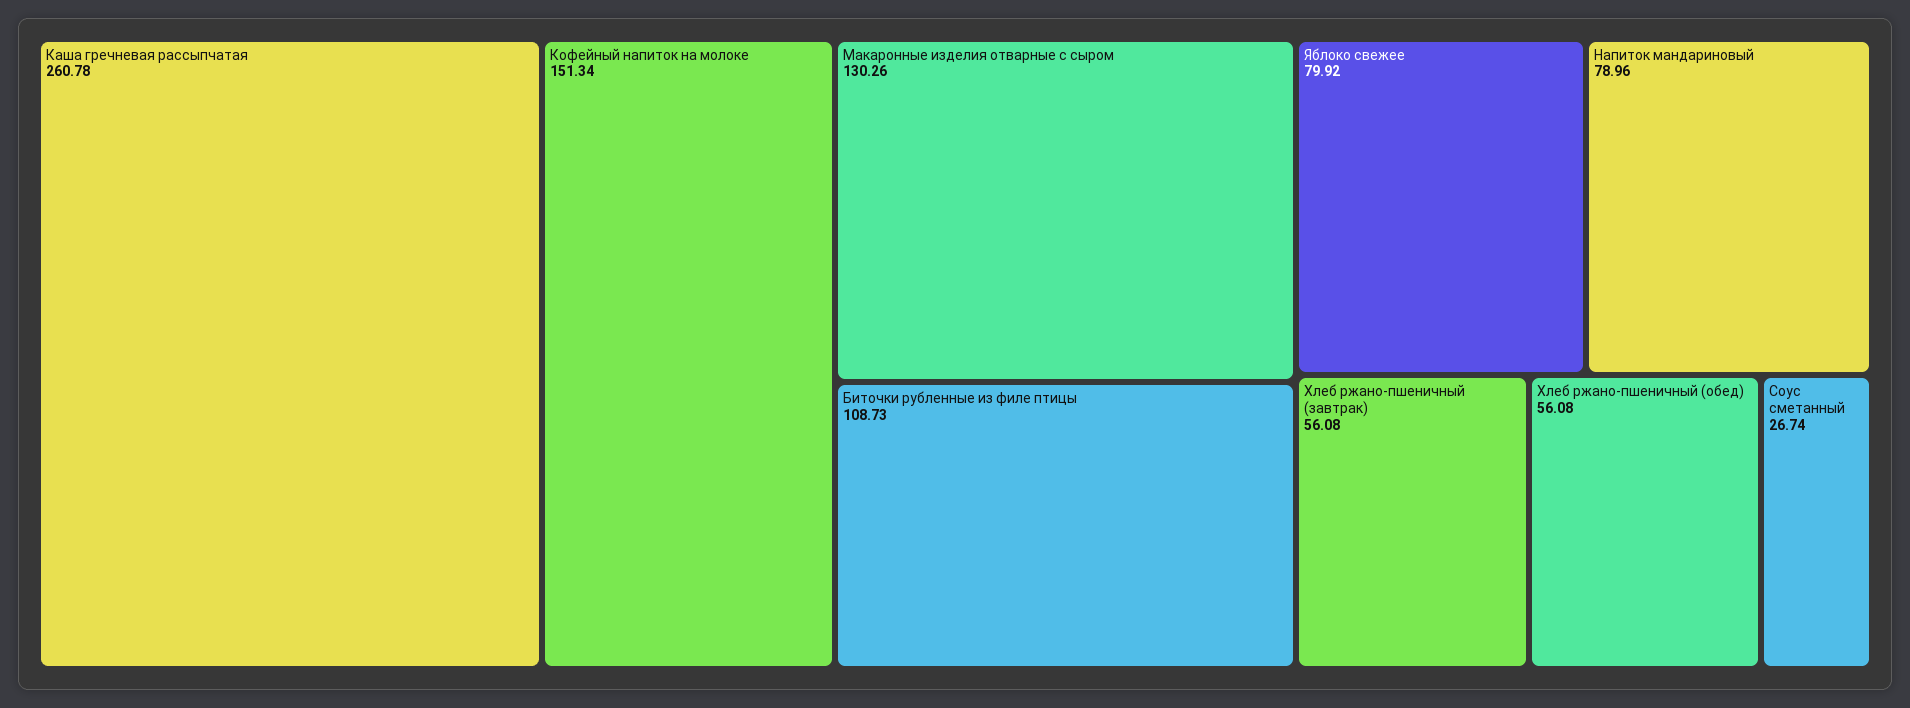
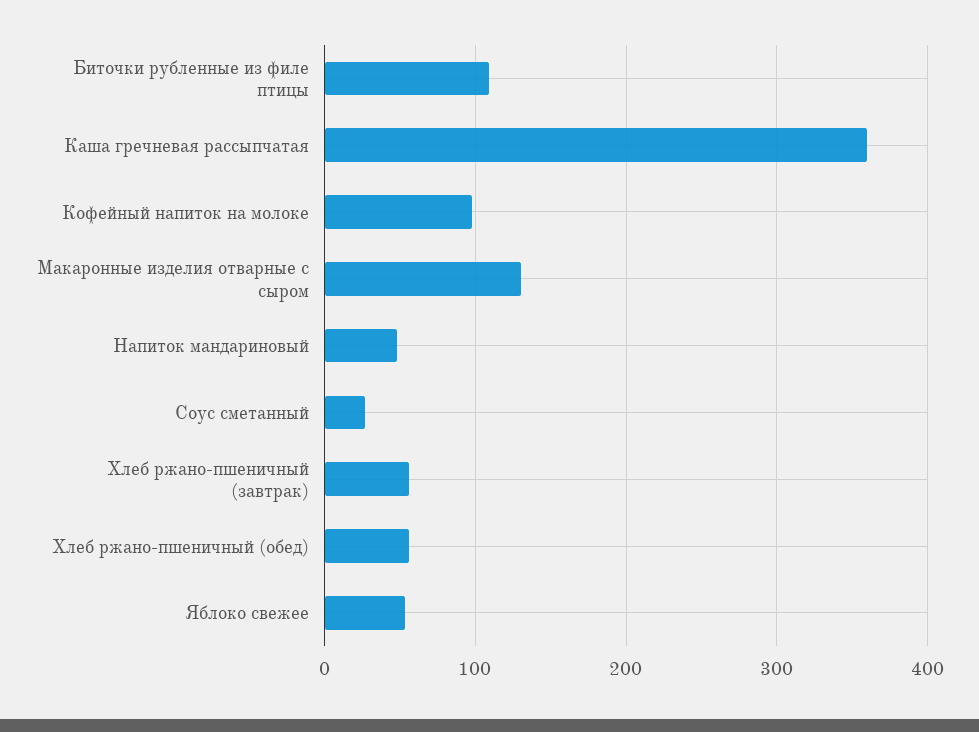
  {
-   "Каша гречневая рассыпчатая": 260.78,
+   "Каша гречневая рассыпчатая": 360,
-   "Кофейный напиток на молоке": 151.34,
+   "Кофейный напиток на молоке": 100,
    "Макаронные изделия отварные с сыром": 130.26,
    "Биточки рубленные из филе птицы": 108.73,
-   "Яблоко свежее": 79.92,
+   "Яблоко свежее": 50,
-   "Напиток мандариновый": 78.96,
+   "Напиток мандариновый": 50,
    "Хлеб ржано-пшеничный (завтрак)": 56.08,
    "Хлеб ржано-пшеничный (обед)": 56.08,
    "Соус сметанный": 26.74
  }

